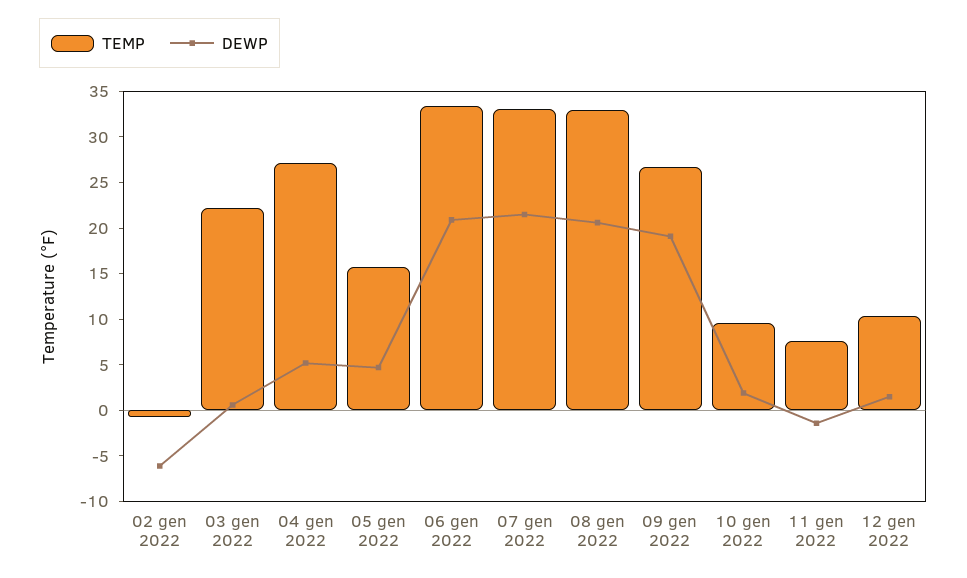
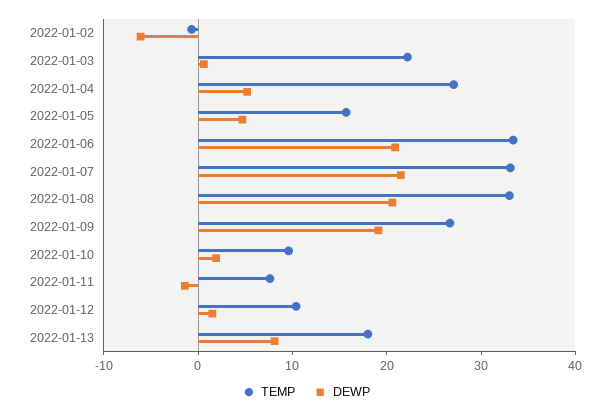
  {
    "TEMP": {
      "02 gen 2022": -1,
      "03 gen 2022": 22,
      "04 gen 2022": 27,
      "05 gen 2022": 16,
      "06 gen 2022": 33,
      "07 gen 2022": 33,
      "08 gen 2022": 33,
      "09 gen 2022": 27,
      "10 gen 2022": 10,
      "11 gen 2022": 8,
-     "12 gen 2022": 10
+     "12 gen 2022": 10,
+     "2022-01-13": 18
    },
    "DEWP": {
      "02 gen 2022": -6,
      "03 gen 2022": 1,
      "04 gen 2022": 5,
      "05 gen 2022": 5,
      "06 gen 2022": 21,
      "07 gen 2022": 22,
      "08 gen 2022": 21,
      "09 gen 2022": 19,
      "10 gen 2022": 2,
      "11 gen 2022": -1,
-     "12 gen 2022": 2
+     "12 gen 2022": 2,
+     "2022-01-13": 8
    }
  }

